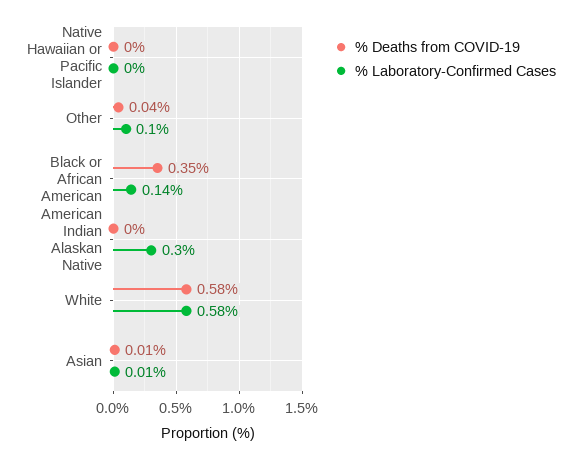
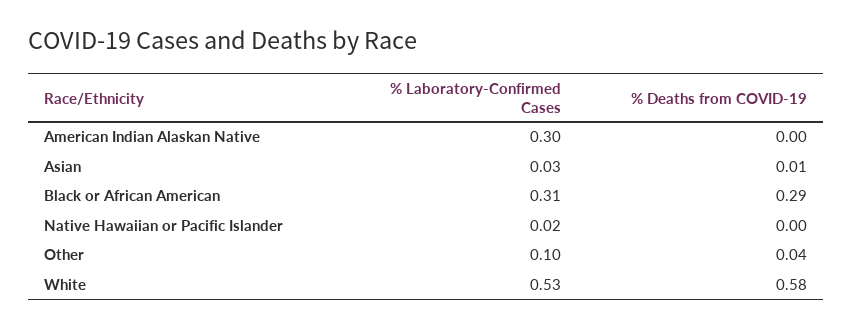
  {
    "% Deaths from COVID-19": {
      "Native Hawaiian or Pacific Islander": 0,
      "Other": 0.04,
-     "Black or African American": 0.35,
+     "Black or African American": 0.29,
      "American Indian Alaskan Native": 0,
      "White": 0.58,
      "Asian": 0.01
    },
    "% Laboratory-Confirmed Cases": {
-     "Native Hawaiian or Pacific Islander": 0,
+     "Native Hawaiian or Pacific Islander": 0.02,
      "Other": 0.1,
-     "Black or African American": 0.14,
+     "Black or African American": 0.31,
      "American Indian Alaskan Native": 0.3,
-     "White": 0.58,
+     "White": 0.53,
-     "Asian": 0.01
+     "Asian": 0.03
    }
  }

